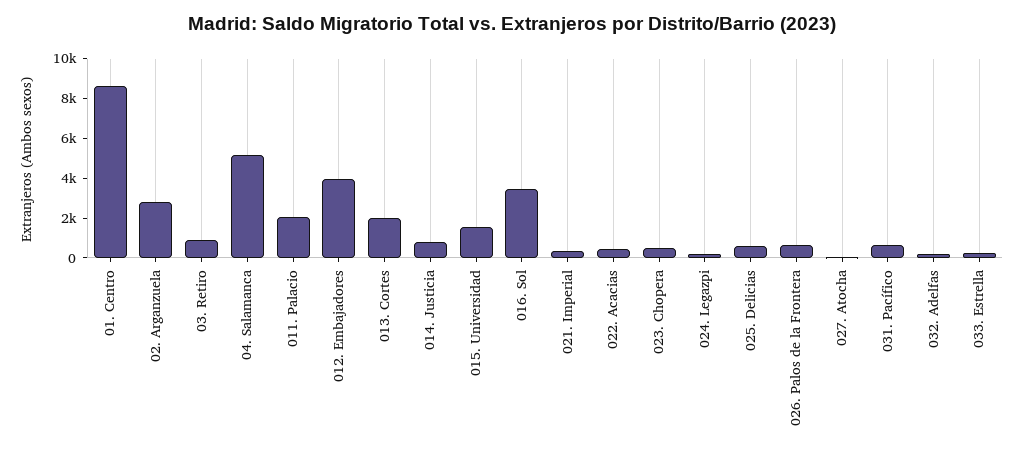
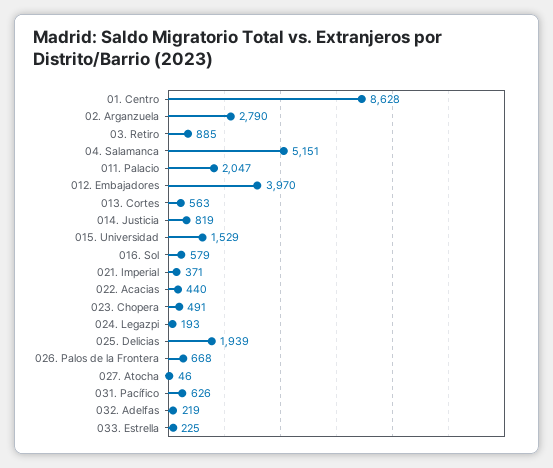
  {
    "01. Centro": 8628,
    "02. Arganzuela": 2790,
    "03. Retiro": 885,
    "04. Salamanca": 5151,
    "011. Palacio": 2047,
    "012. Embajadores": 3970,
-   "013. Cortes": 2000,
+   "013. Cortes": 563,
    "014. Justicia": 819,
    "015. Universidad": 1529,
-   "016. Sol": 3500,
+   "016. Sol": 579,
    "021. Imperial": 371,
    "022. Acacias": 440,
    "023. Chopera": 491,
    "024. Legazpi": 193,
-   "025. Delicias": 500,
+   "025. Delicias": 1939,
    "026. Palos de la Frontera": 668,
    "027. Atocha": 46,
    "031. Pacífico": 626,
    "032. Adelfas": 219,
    "033. Estrella": 225
  }

